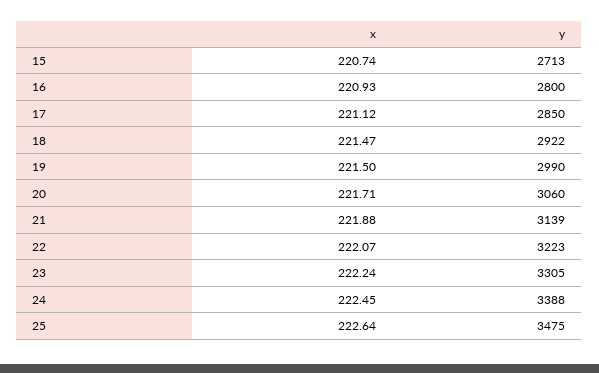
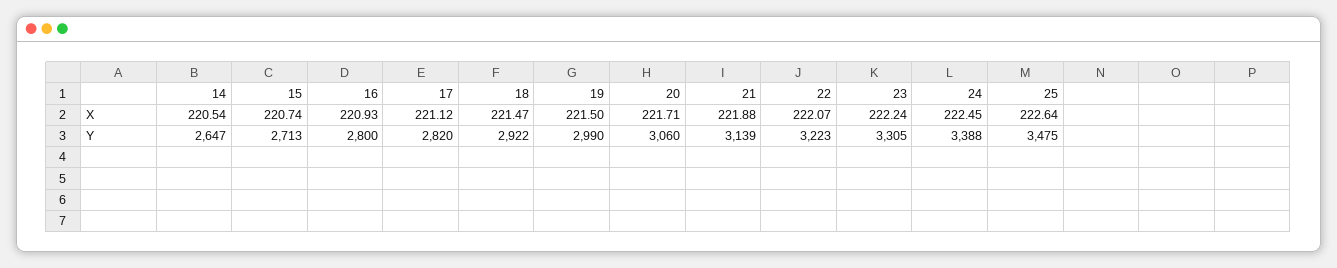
  {
    "x": {
      "15": 220.74,
      "16": 220.93,
      "17": 221.12,
      "18": 221.47,
      "19": 221.5,
      "20": 221.71,
      "21": 221.88,
      "22": 222.07,
      "23": 222.24,
      "24": 222.45,
-     "25": 222.64
+     "25": 222.64,
+     "14": 220.54
    },
    "y": {
      "15": 2713,
      "16": 2800,
-     "17": 2850,
+     "17": 2820,
      "18": 2922,
      "19": 2990,
      "20": 3060,
      "21": 3139,
      "22": 3223,
      "23": 3305,
      "24": 3388,
-     "25": 3475
+     "25": 3475,
+     "14": 2647
    }
  }

